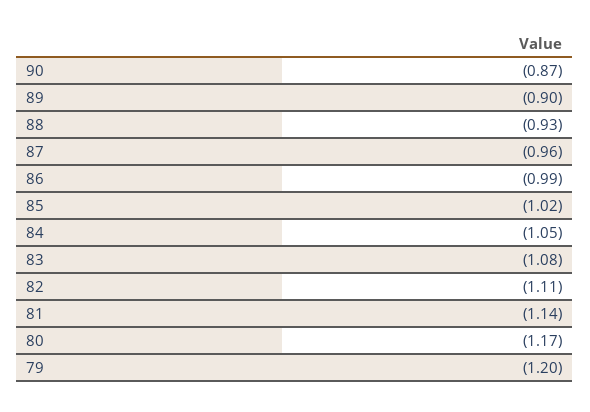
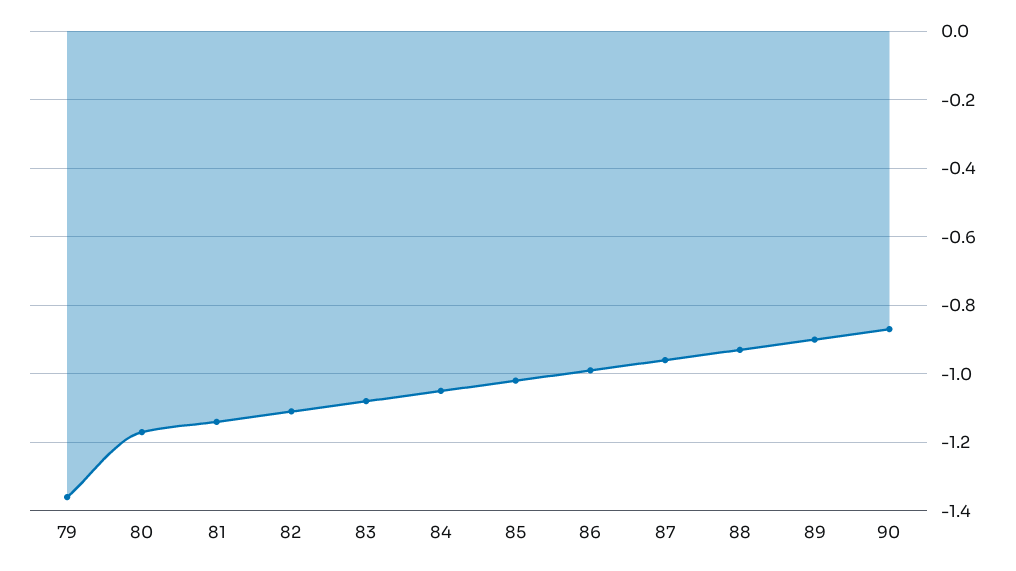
  {
    "90": -0.87,
    "89": -0.9,
    "88": -0.93,
    "87": -0.96,
    "86": -0.99,
    "85": -1.02,
    "84": -1.05,
    "83": -1.08,
    "82": -1.11,
    "81": -1.14,
    "80": -1.17,
-   "79": -1.2
+   "79": -1.35
  }

